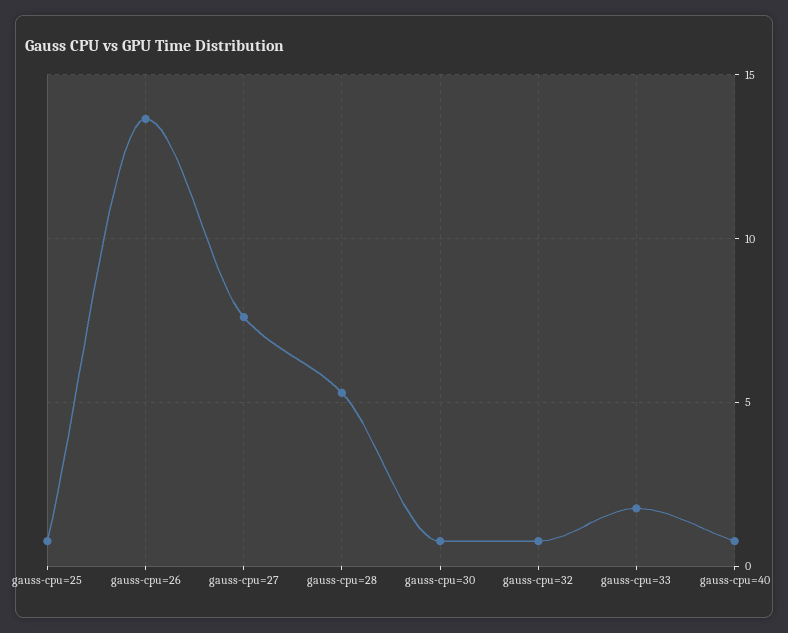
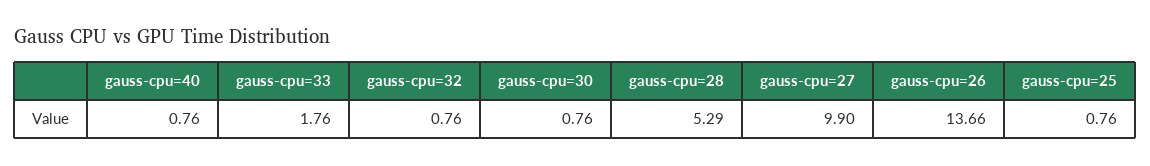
  {
    "gauss-cpu=25": 0.76,
    "gauss-cpu=26": 13.66,
-   "gauss-cpu=27": 7.5,
+   "gauss-cpu=27": 9.9,
    "gauss-cpu=28": 5.29,
    "gauss-cpu=30": 0.76,
    "gauss-cpu=32": 0.76,
    "gauss-cpu=33": 1.76,
    "gauss-cpu=40": 0.76
  }

